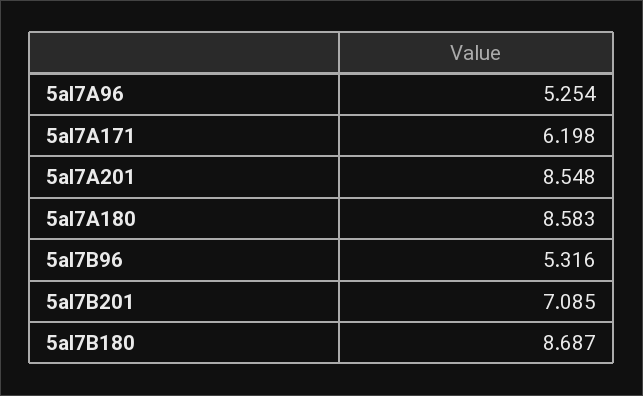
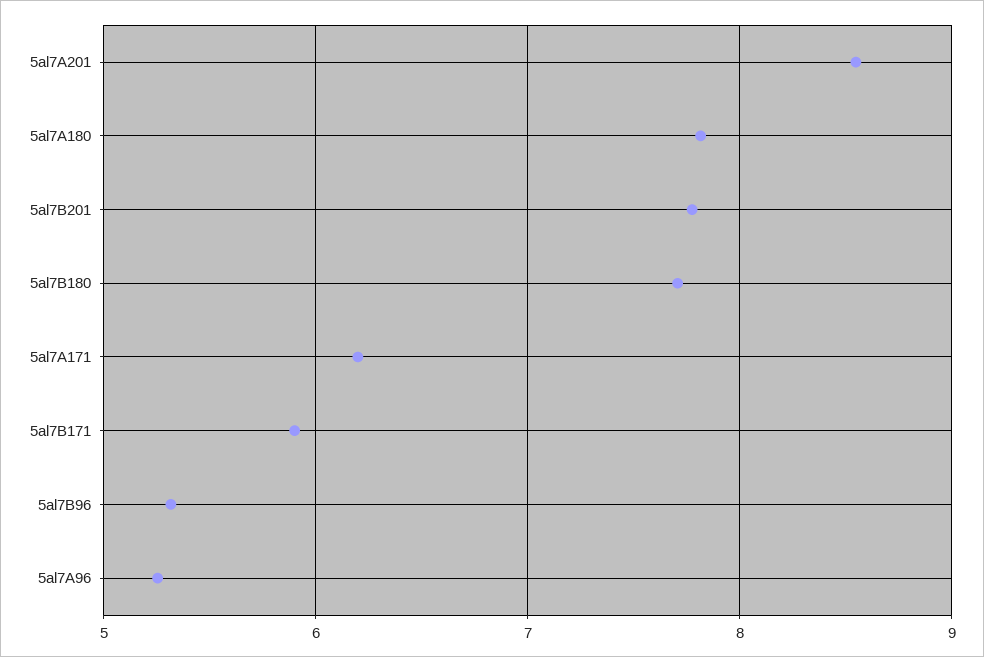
  {
    "5al7A96": 5.254,
    "5al7A171": 6.198,
    "5al7A201": 8.548,
-   "5al7A180": 8.583,
+   "5al7A180": 7.8,
    "5al7B96": 5.316,
-   "5al7B201": 7.085,
+   "5al7B201": 7.8,
-   "5al7B180": 8.687
+   "5al7B180": 7.7,
+   "5al7B171": 5.9
  }

